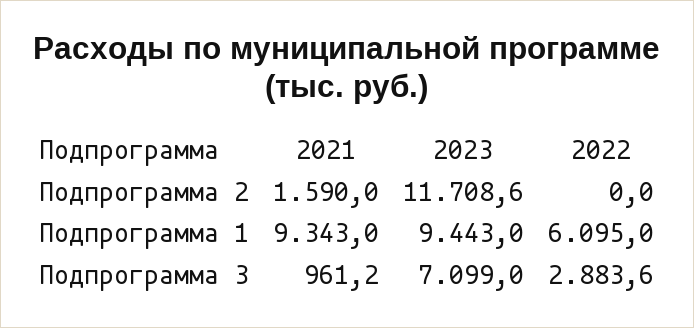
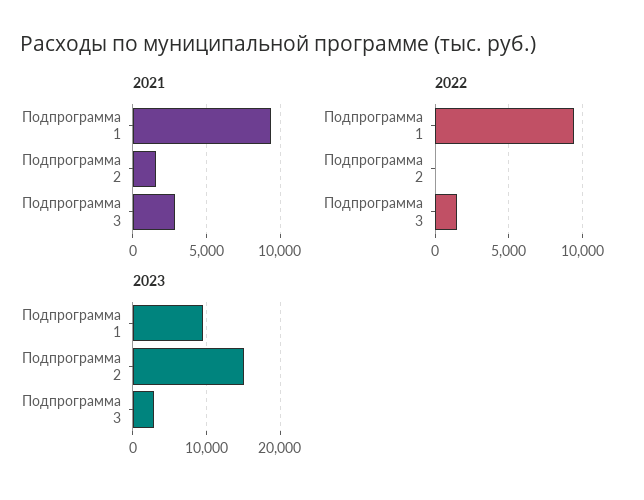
  {
    "2021": {
      "Подпрограмма 2": 1590,
      "Подпрограмма 1": 9343,
-     "Подпрограмма 3": 961.2
+     "Подпрограмма 3": 3000
    },
    "2023": {
-     "Подпрограмма 2": 11708.6,
+     "Подпрограмма 2": 15000,
      "Подпрограмма 1": 9443,
-     "Подпрограмма 3": 7099
+     "Подпрограмма 3": 3000
    },
    "2022": {
      "Подпрограмма 2": 0,
-     "Подпрограмма 1": 6095,
+     "Подпрограмма 1": 9500,
-     "Подпрограмма 3": 2883.6
+     "Подпрограмма 3": 1500
    }
  }

